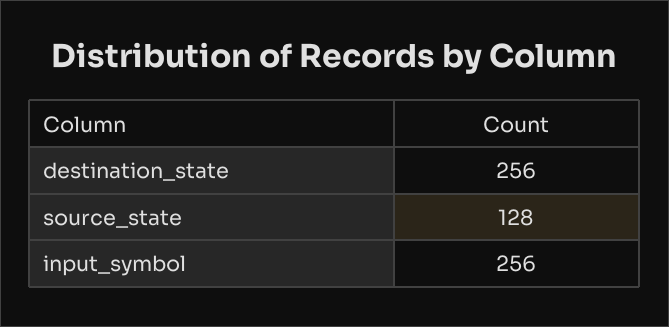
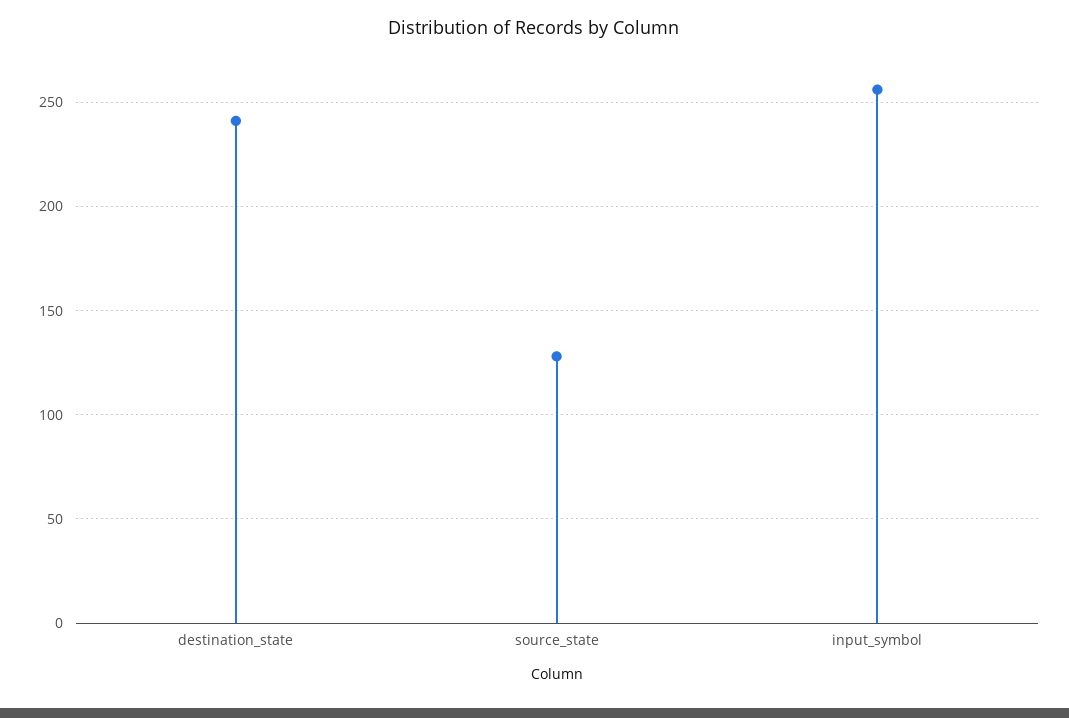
  {
-   "destination_state": 256,
+   "destination_state": 240,
    "source_state": 128,
    "input_symbol": 256
  }

